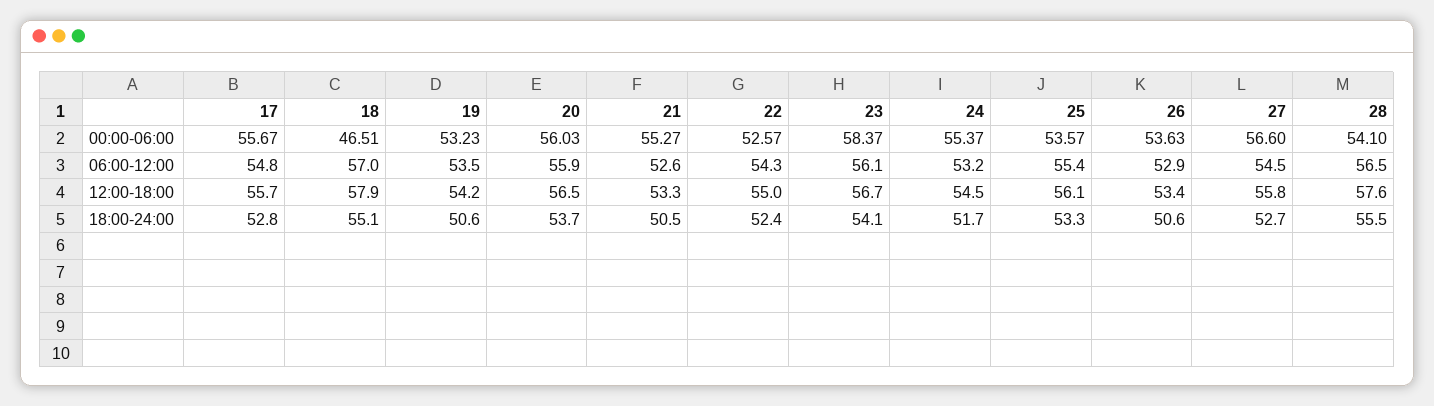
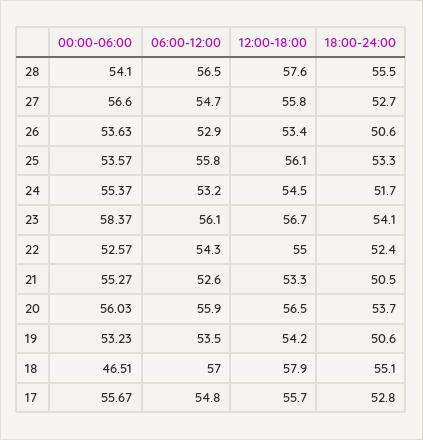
  {
    "17": {
      "00:00-06:00": 55.67,
      "06:00-12:00": 54.8,
      "12:00-18:00": 55.7,
      "18:00-24:00": 52.8
    },
    "18": {
      "00:00-06:00": 46.51,
      "06:00-12:00": 57,
      "12:00-18:00": 57.9,
      "18:00-24:00": 55.1
    },
    "19": {
      "00:00-06:00": 53.23,
      "06:00-12:00": 53.5,
      "12:00-18:00": 54.2,
      "18:00-24:00": 50.6
    },
    "20": {
      "00:00-06:00": 56.03,
      "06:00-12:00": 55.9,
      "12:00-18:00": 56.5,
      "18:00-24:00": 53.7
    },
    "21": {
      "00:00-06:00": 55.27,
      "06:00-12:00": 52.6,
      "12:00-18:00": 53.3,
      "18:00-24:00": 50.5
    },
    "22": {
      "00:00-06:00": 52.57,
      "06:00-12:00": 54.3,
      "12:00-18:00": 55,
      "18:00-24:00": 52.4
    },
    "23": {
      "00:00-06:00": 58.37,
      "06:00-12:00": 56.1,
      "12:00-18:00": 56.7,
      "18:00-24:00": 54.1
    },
    "24": {
      "00:00-06:00": 55.37,
      "06:00-12:00": 53.2,
      "12:00-18:00": 54.5,
      "18:00-24:00": 51.7
    },
    "25": {
      "00:00-06:00": 53.57,
-     "06:00-12:00": 55.4,
+     "06:00-12:00": 55.8,
      "12:00-18:00": 56.1,
      "18:00-24:00": 53.3
    },
    "26": {
      "00:00-06:00": 53.63,
      "06:00-12:00": 52.9,
      "12:00-18:00": 53.4,
      "18:00-24:00": 50.6
    },
    "27": {
      "00:00-06:00": 56.6,
-     "06:00-12:00": 54.5,
+     "06:00-12:00": 54.7,
      "12:00-18:00": 55.8,
      "18:00-24:00": 52.7
    },
    "28": {
      "00:00-06:00": 54.1,
      "06:00-12:00": 56.5,
      "12:00-18:00": 57.6,
      "18:00-24:00": 55.5
    }
  }

